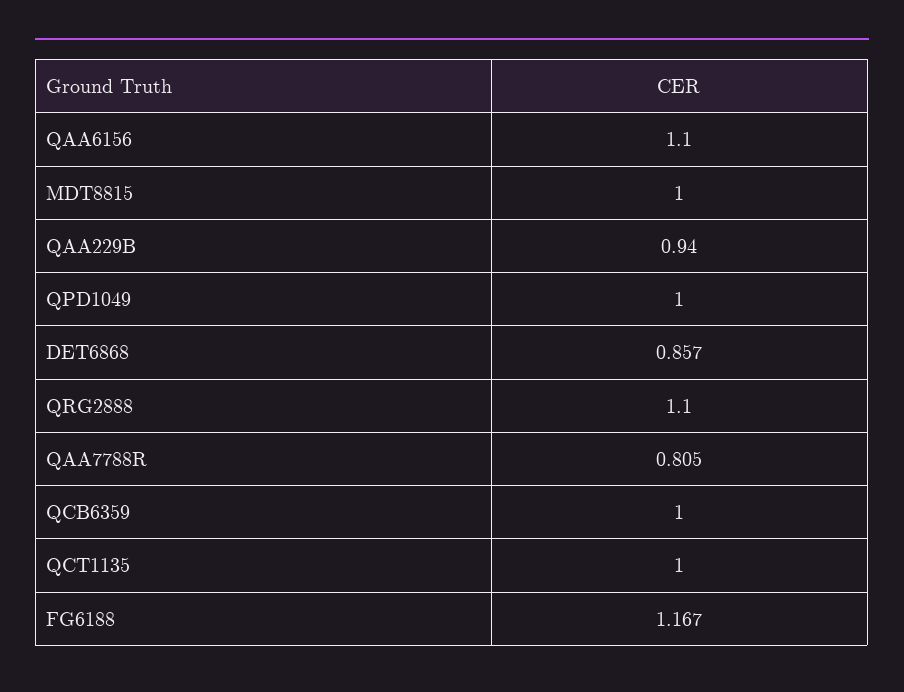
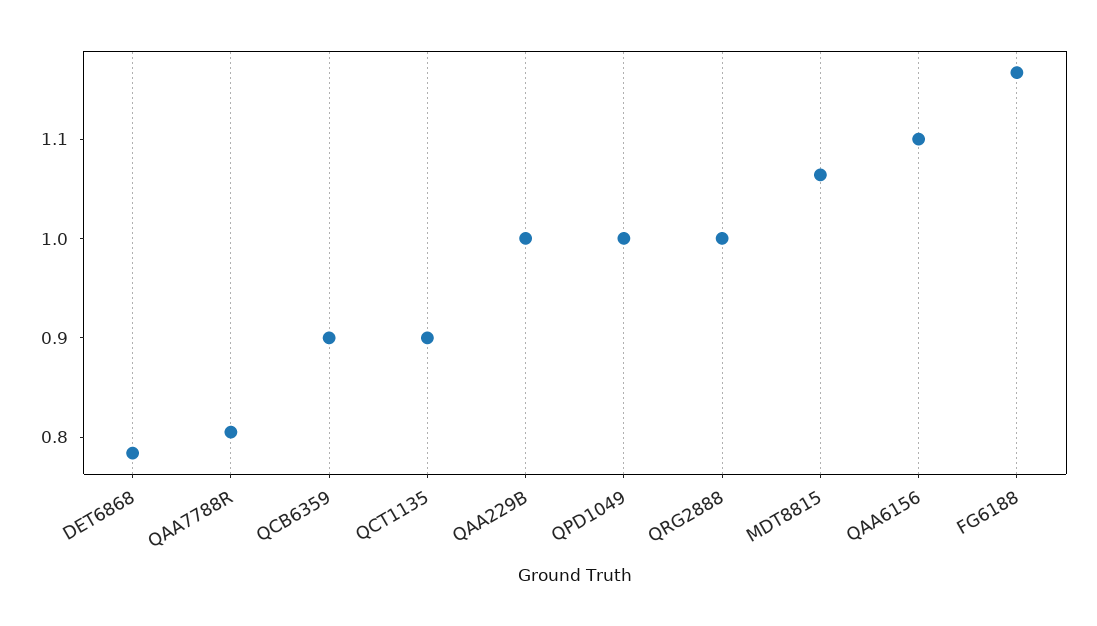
  {
    "QAA6156": 1.1,
-   "MDT8815": 1,
+   "MDT8815": 1.06,
-   "QAA229B": 0.94,
+   "QAA229B": 1,
    "QPD1049": 1,
-   "DET6868": 0.857,
+   "DET6868": 0.78,
-   "QRG2888": 1.1,
+   "QRG2888": 1,
    "QAA7788R": 0.805,
-   "QCB6359": 1,
+   "QCB6359": 0.9,
-   "QCT1135": 1,
+   "QCT1135": 0.9,
    "FG6188": 1.167
  }

